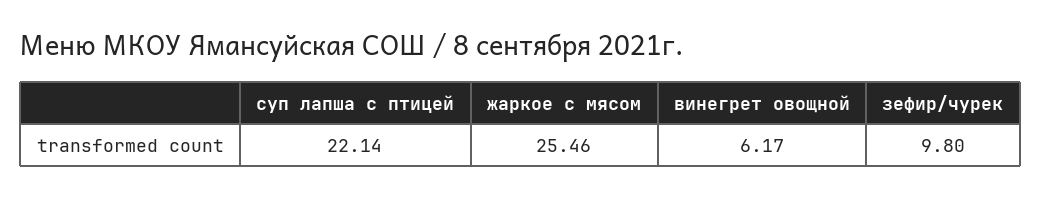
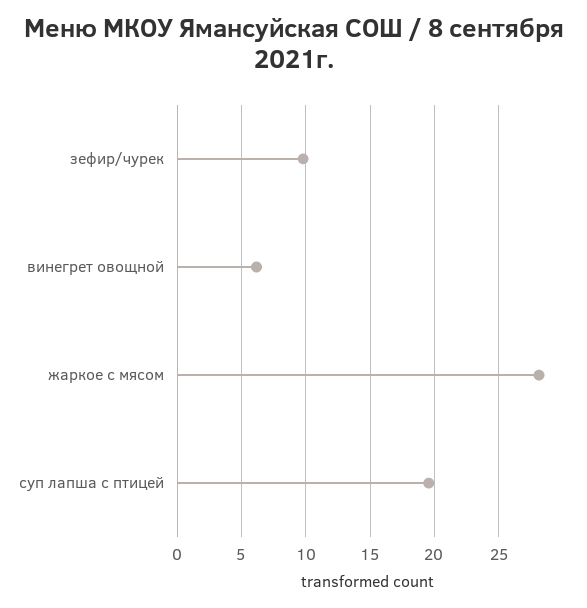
  {
-   "суп лапша с птицей": 22.14,
+   "суп лапша с птицей": 19.5,
-   "жаркое с мясом": 25.46,
+   "жаркое с мясом": 28,
    "винегрет овощной": 6.17,
    "зефир/чурек": 9.8
  }

